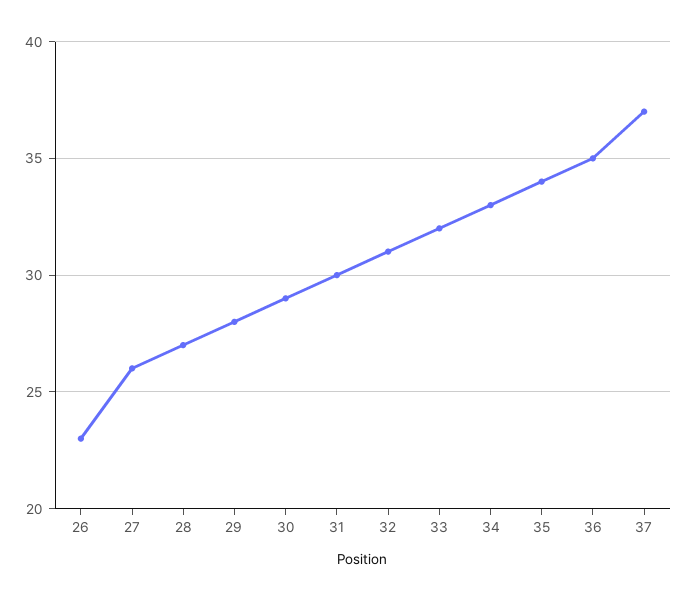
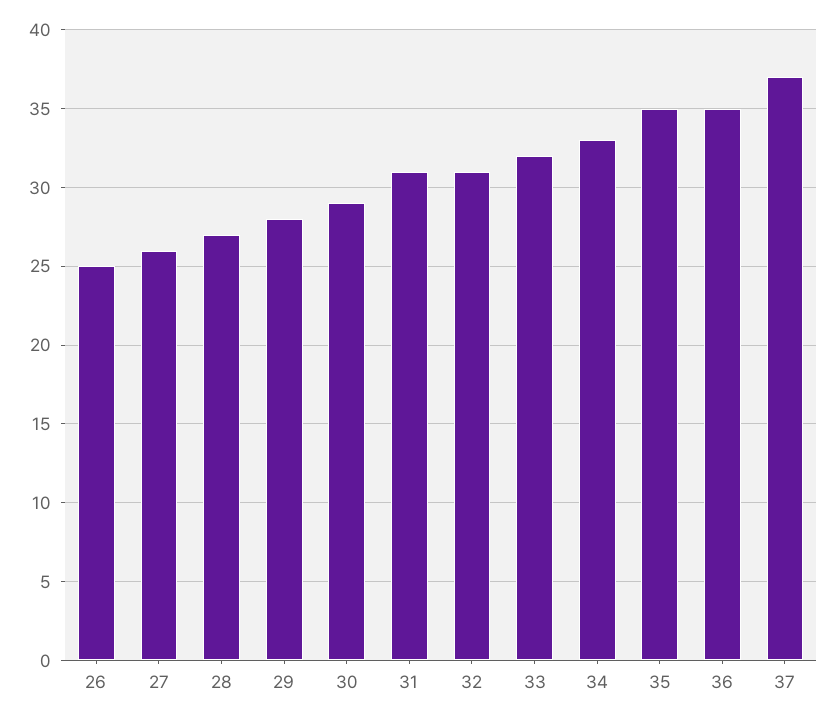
  {
-   "26": 23,
+   "26": 25,
    "27": 26,
    "28": 27,
    "29": 28,
    "30": 29,
-   "31": 30,
+   "31": 31,
    "32": 31,
    "33": 32,
    "34": 33,
-   "35": 34,
+   "35": 35,
    "36": 35,
    "37": 37
  }

